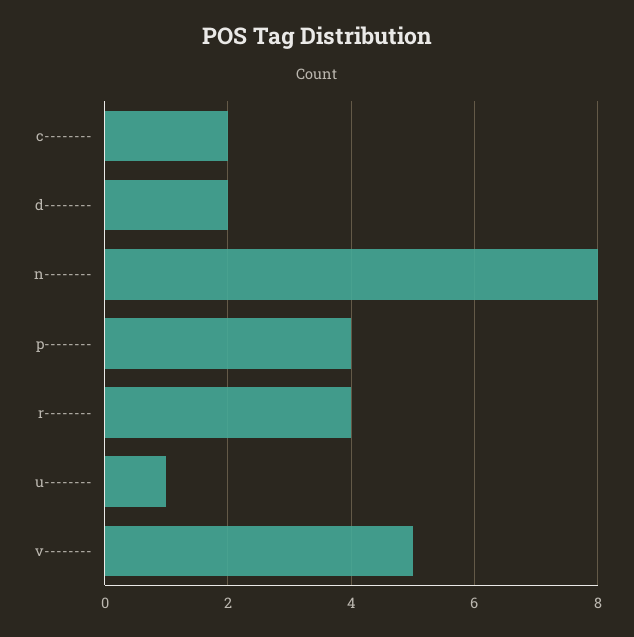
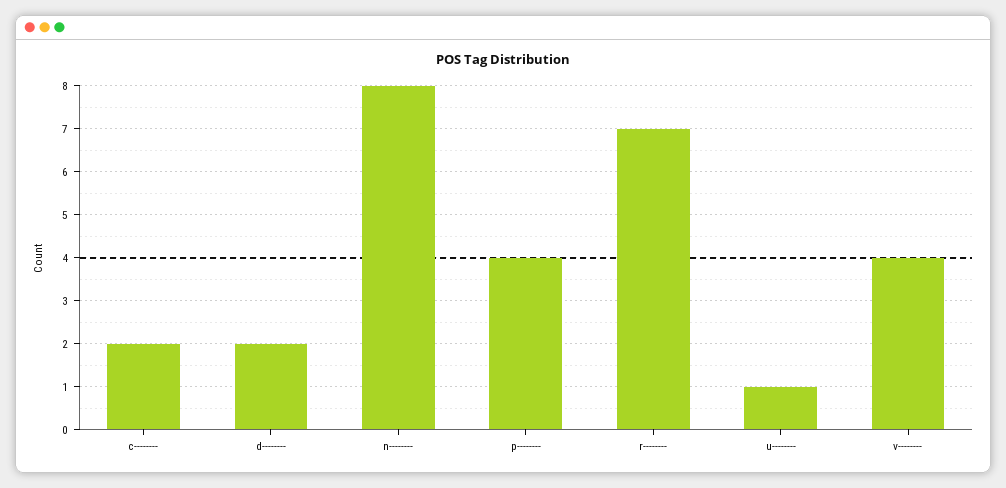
  {
    "c--------": 2,
    "d--------": 2,
    "n--------": 8,
    "p--------": 4,
-   "r--------": 4,
+   "r--------": 7,
    "u--------": 1,
-   "v--------": 5
+   "v--------": 4
  }

